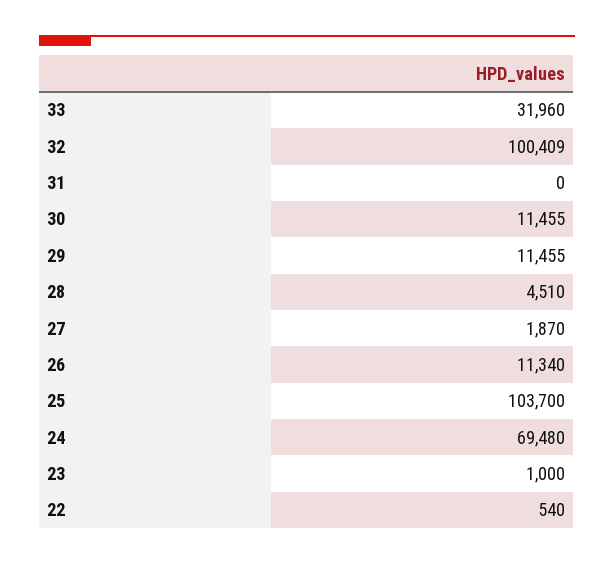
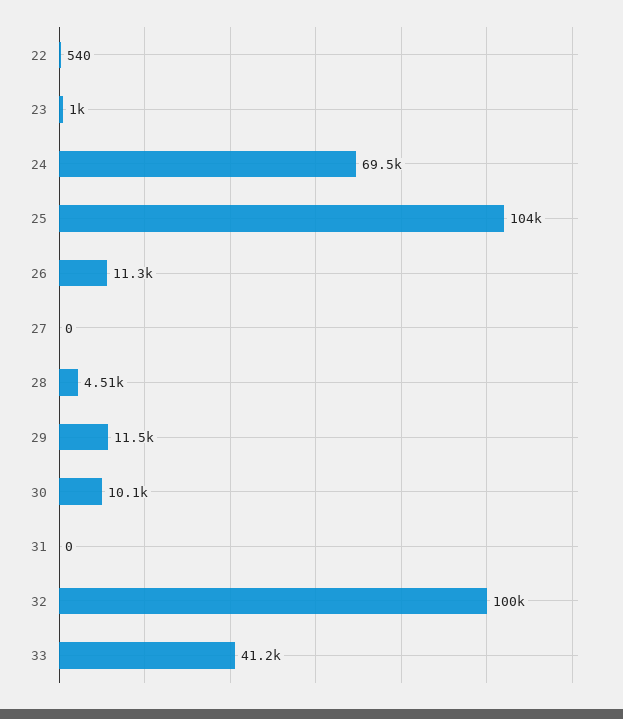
  {
-   "33": 31960,
+   "33": 41200,
    "32": 100409,
    "31": 0,
-   "30": 11455,
+   "30": 10100,
    "29": 11455,
    "28": 4510,
-   "27": 1870,
+   "27": 0,
    "26": 11340,
    "25": 103700,
    "24": 69480,
    "23": 1000,
    "22": 540
  }

